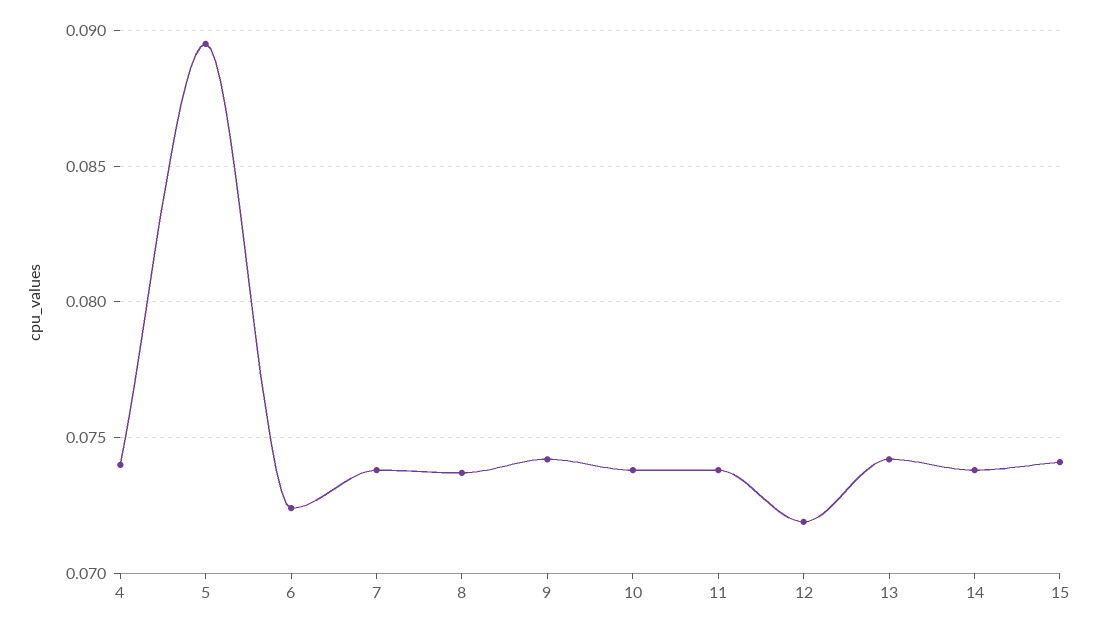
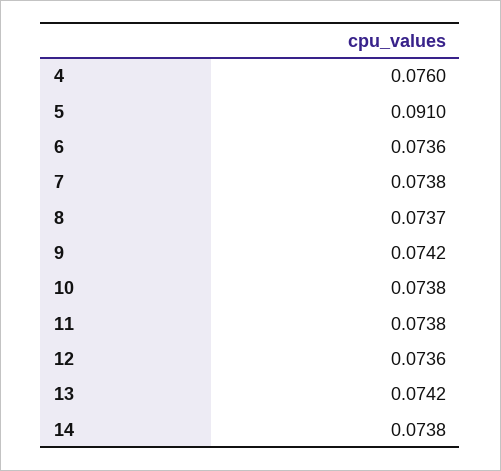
  {
-   "4": 0.074,
+   "4": 0.076,
-   "5": 0.0895,
+   "5": 0.091,
-   "6": 0.0725,
+   "6": 0.0736,
    "7": 0.0738,
    "8": 0.0737,
    "9": 0.0742,
    "10": 0.0738,
    "11": 0.0738,
-   "12": 0.072,
+   "12": 0.0736,
    "13": 0.0742,
-   "14": 0.0738,
+   "14": 0.0738
-   "15": 0.074
  }

